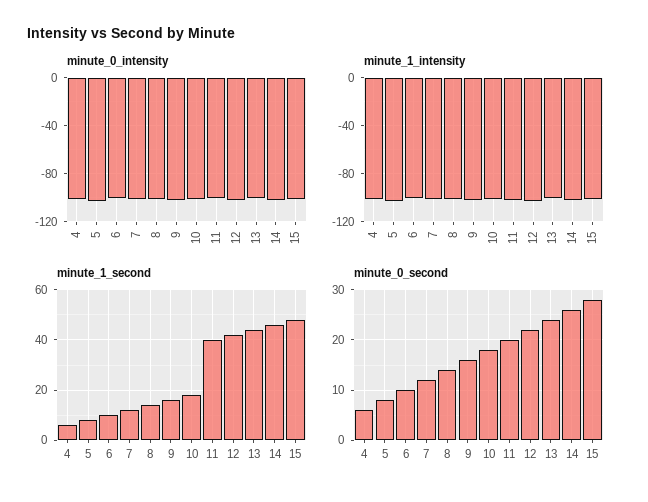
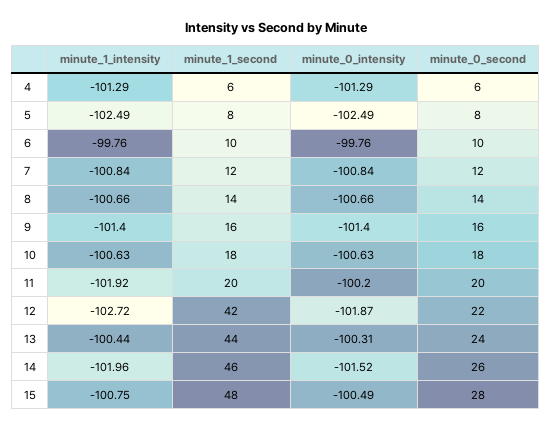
  {
    "minute_0_intensity": {
      "4": -101.29,
      "5": -102.49,
      "6": -99.76,
      "7": -100.84,
      "8": -100.66,
      "9": -101.4,
      "10": -100.63,
      "11": -100.2,
      "12": -101.87,
      "13": -100.31,
      "14": -101.52,
      "15": -100.49
    },
    "minute_1_intensity": {
      "4": -101.29,
      "5": -102.49,
      "6": -99.76,
      "7": -100.84,
      "8": -100.66,
      "9": -101.4,
      "10": -100.63,
      "11": -101.92,
      "12": -102.72,
      "13": -100.44,
      "14": -101.96,
      "15": -100.75
    },
    "minute_1_second": {
      "4": 6,
      "5": 8,
      "6": 10,
      "7": 12,
      "8": 14,
      "9": 16,
      "10": 18,
-     "11": 40,
+     "11": 20,
      "12": 42,
      "13": 44,
      "14": 46,
      "15": 48
    },
    "minute_0_second": {
      "4": 6,
      "5": 8,
      "6": 10,
      "7": 12,
      "8": 14,
      "9": 16,
      "10": 18,
      "11": 20,
      "12": 22,
      "13": 24,
      "14": 26,
      "15": 28
    }
  }

